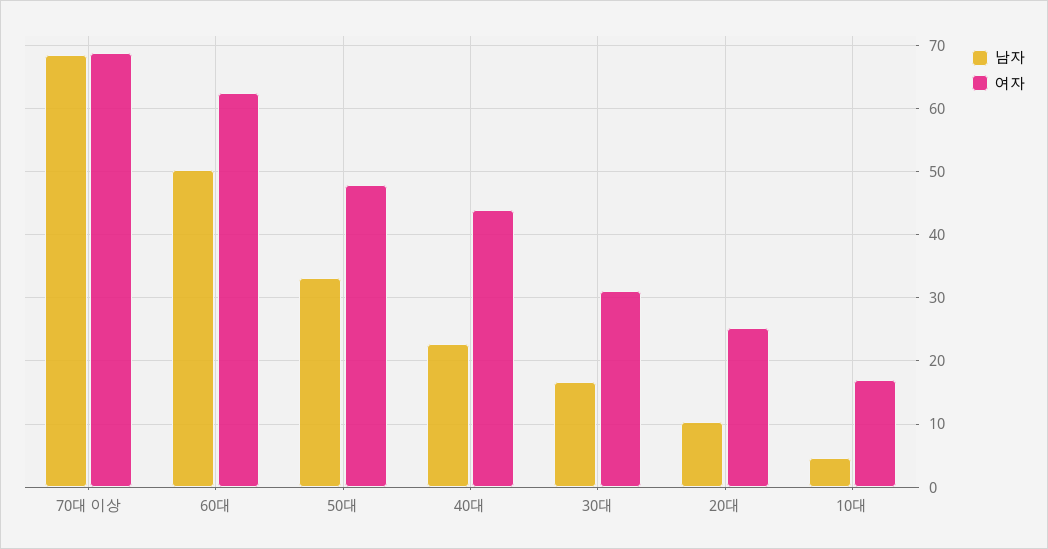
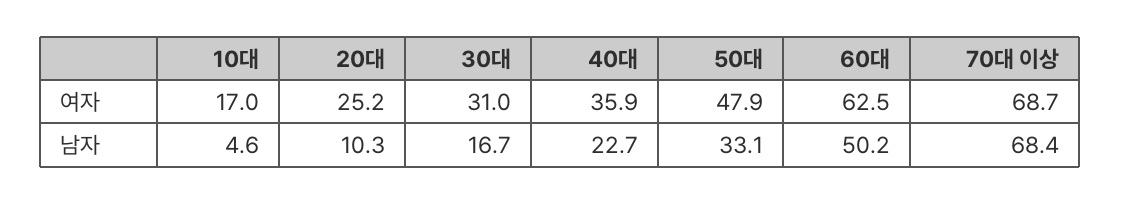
  {
    "남자": {
      "70대 이상": 68.4,
      "60대": 50.2,
      "50대": 33.1,
      "40대": 22.7,
      "30대": 16.7,
      "20대": 10.3,
      "10대": 4.6
    },
    "여자": {
      "70대 이상": 68.7,
      "60대": 62.5,
      "50대": 47.9,
-     "40대": 44,
+     "40대": 35.9,
      "30대": 31,
      "20대": 25.2,
      "10대": 17
    }
  }

